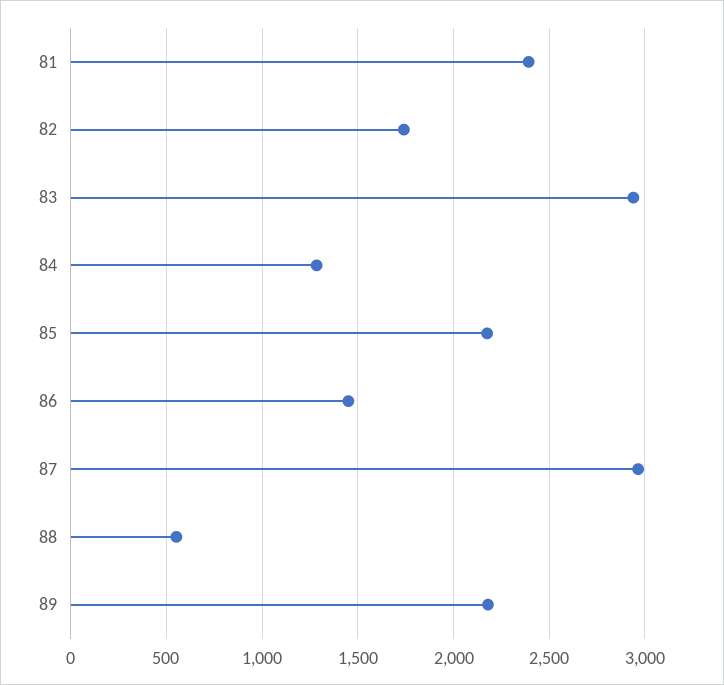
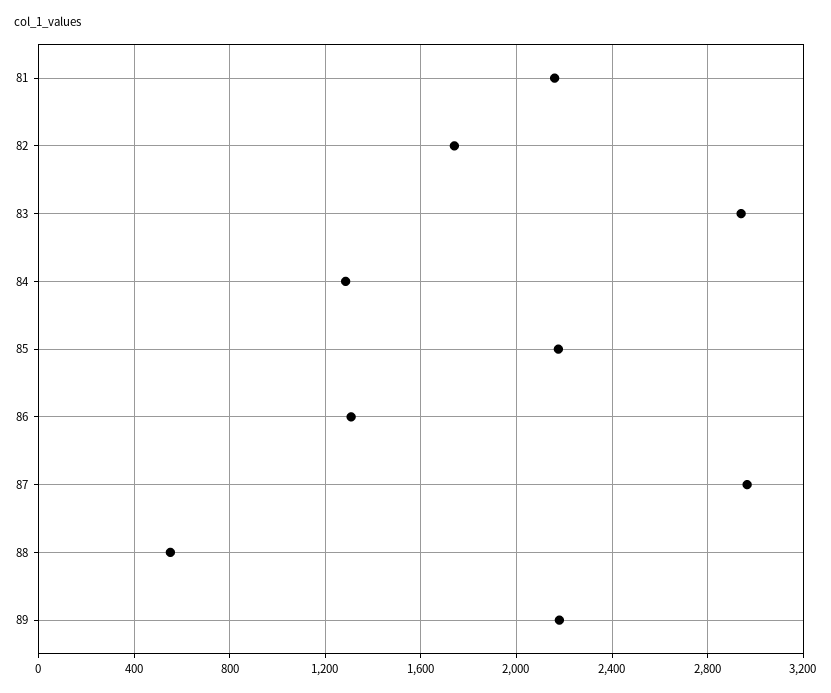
  {
-   "81": 2400,
+   "81": 2150,
    "82": 1750,
    "83": 2950,
    "84": 1300,
    "85": 2200,
-   "86": 1450,
+   "86": 1300,
    "87": 2950,
    "88": 550,
    "89": 2200
  }

